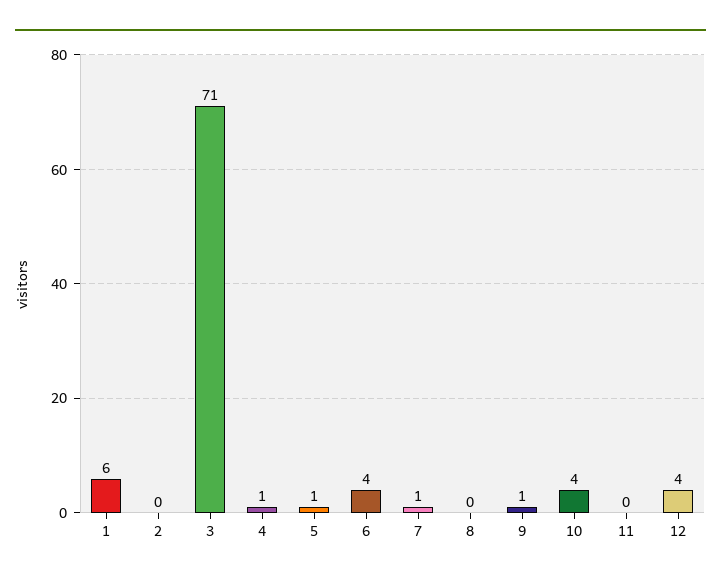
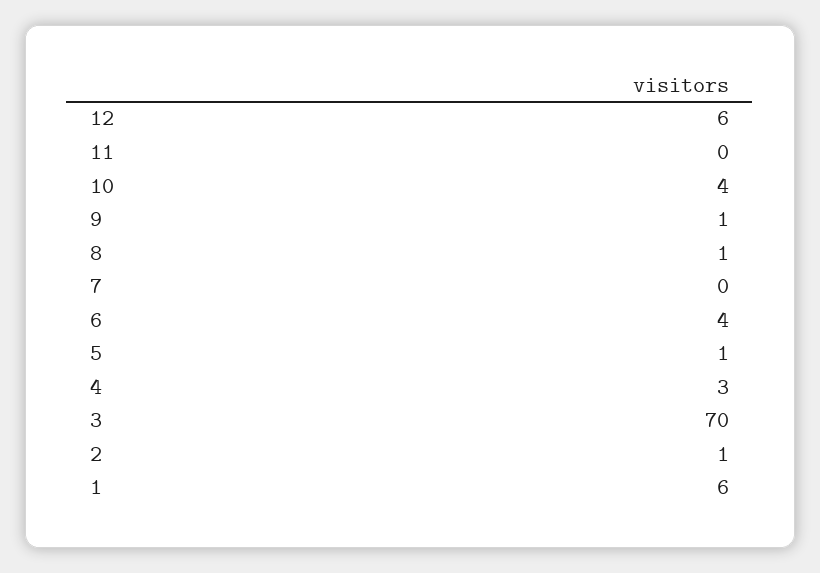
  {
    "1": 6,
-   "2": 0,
+   "2": 1,
-   "3": 71,
+   "3": 70,
-   "4": 1,
+   "4": 3,
    "5": 1,
    "6": 4,
-   "7": 1,
+   "7": 0,
-   "8": 0,
+   "8": 1,
    "9": 1,
    "10": 4,
    "11": 0,
-   "12": 4
+   "12": 6
  }

